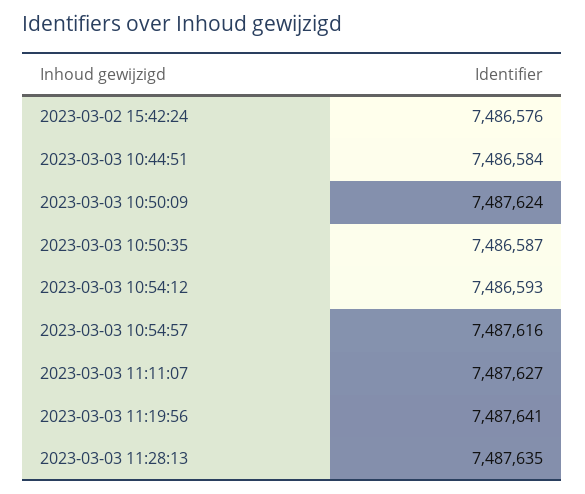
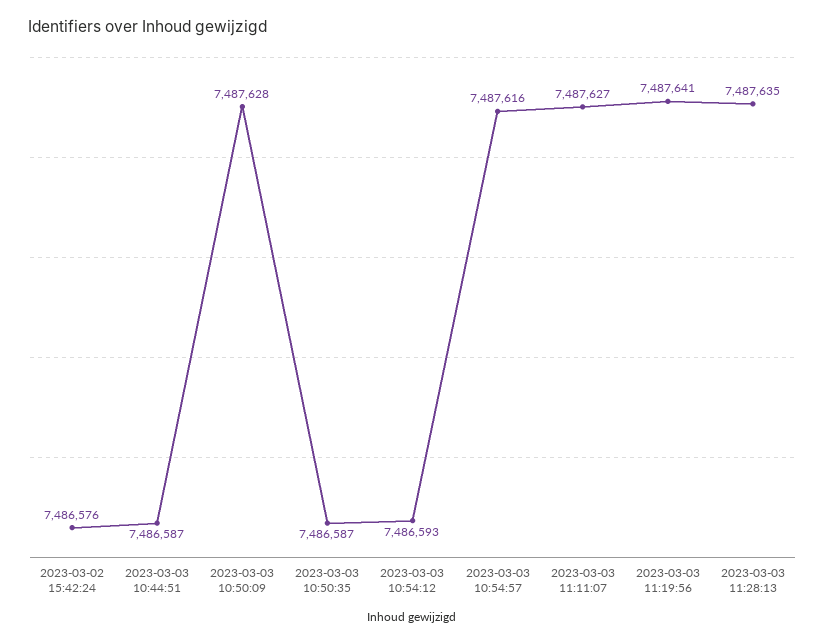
  {
    "2023-03-02 15:42:24": 7486576,
-   "2023-03-03 10:44:51": 7486584,
+   "2023-03-03 10:44:51": 7486587,
-   "2023-03-03 10:50:09": 7487624,
+   "2023-03-03 10:50:09": 7487628,
    "2023-03-03 10:50:35": 7486587,
    "2023-03-03 10:54:12": 7486593,
    "2023-03-03 10:54:57": 7487616,
    "2023-03-03 11:11:07": 7487627,
    "2023-03-03 11:19:56": 7487641,
    "2023-03-03 11:28:13": 7487635
  }

